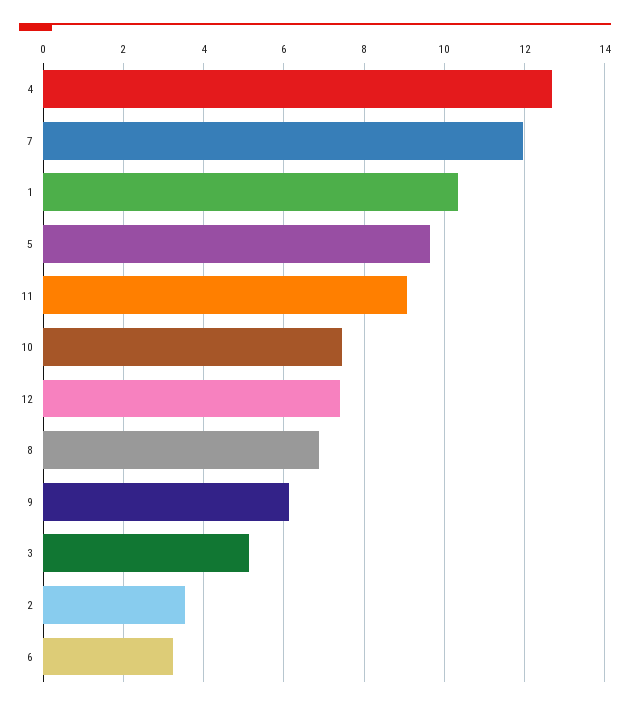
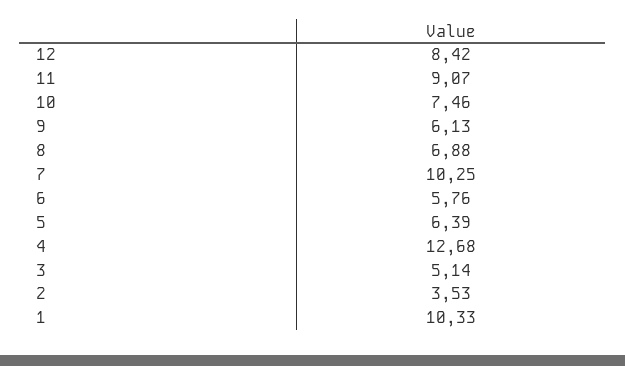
  {
    "4": 12.68,
-   "7": 12,
+   "7": 10.25,
    "1": 10.33,
-   "5": 9.6,
+   "5": 6.39,
    "11": 9.07,
    "10": 7.46,
-   "12": 7.4,
+   "12": 8.42,
    "8": 6.88,
    "9": 6.13,
    "3": 5.14,
    "2": 3.53,
-   "6": 3.2
+   "6": 5.76
  }

